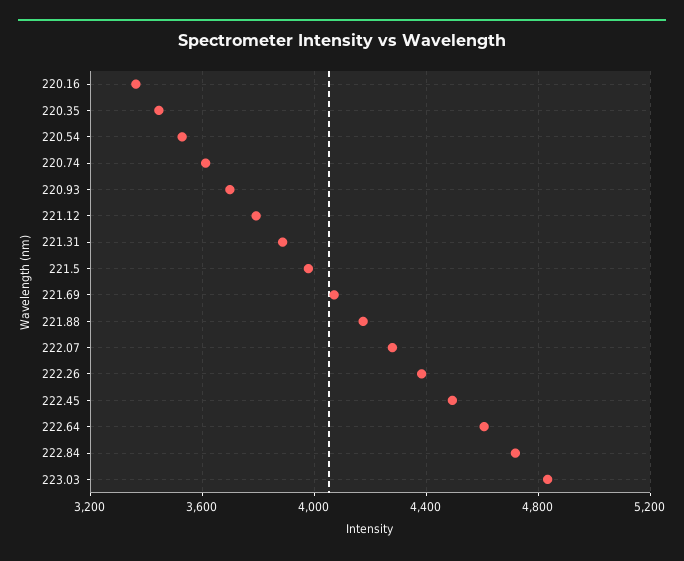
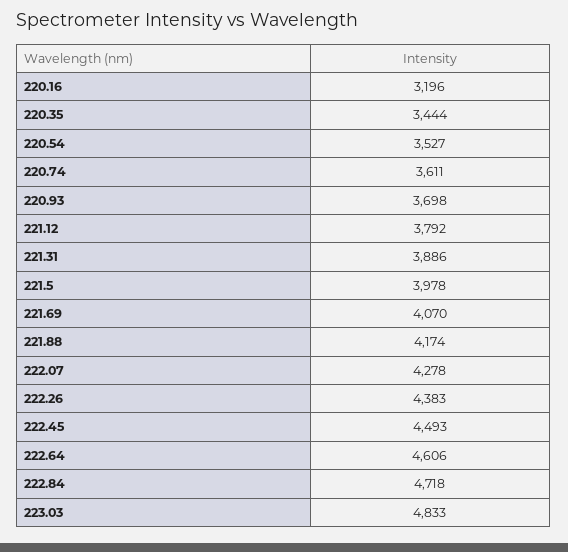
  {
-   "220.16": 3350,
+   "220.16": 3196,
    "220.35": 3444,
    "220.54": 3527,
    "220.74": 3611,
    "220.93": 3698,
    "221.12": 3792,
    "221.31": 3886,
    "221.5": 3978,
    "221.69": 4070,
    "221.88": 4174,
    "222.07": 4278,
    "222.26": 4383,
    "222.45": 4493,
    "222.64": 4606,
    "222.84": 4718,
    "223.03": 4833
  }

